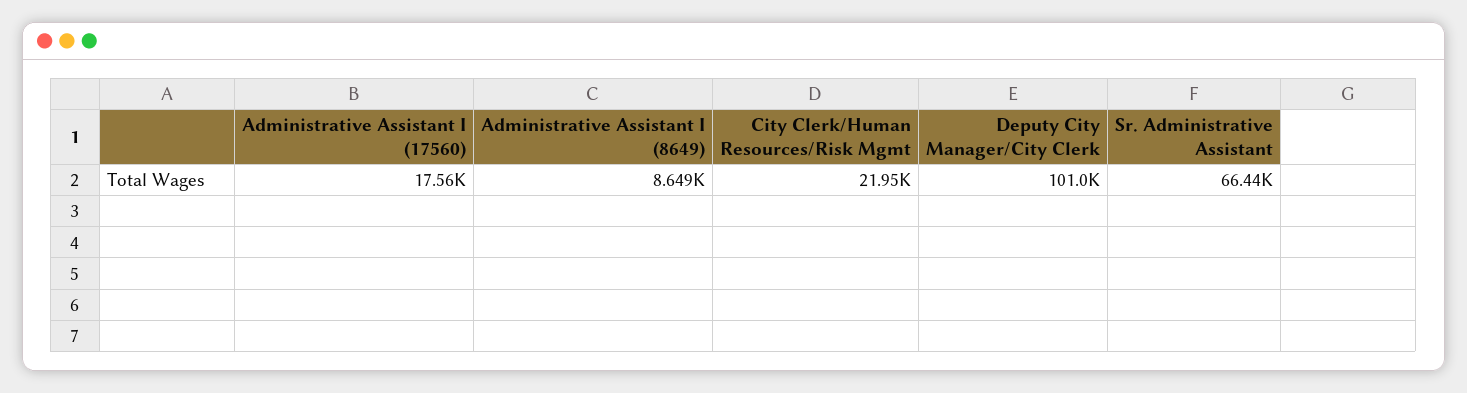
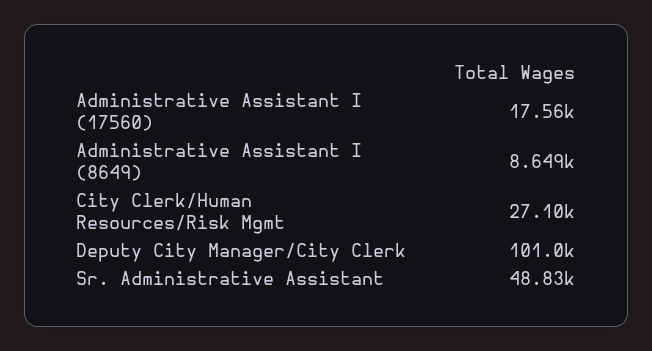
  {
    "Administrative Assistant I (17560)": 17560,
    "Administrative Assistant I (8649)": 8649,
-   "City Clerk/Human Resources/Risk Mgmt": 21950,
+   "City Clerk/Human Resources/Risk Mgmt": 27100,
    "Deputy City Manager/City Clerk": 101000,
-   "Sr. Administrative Assistant": 66440
+   "Sr. Administrative Assistant": 48830
  }

